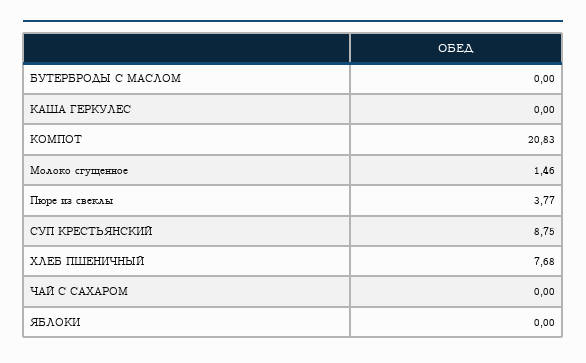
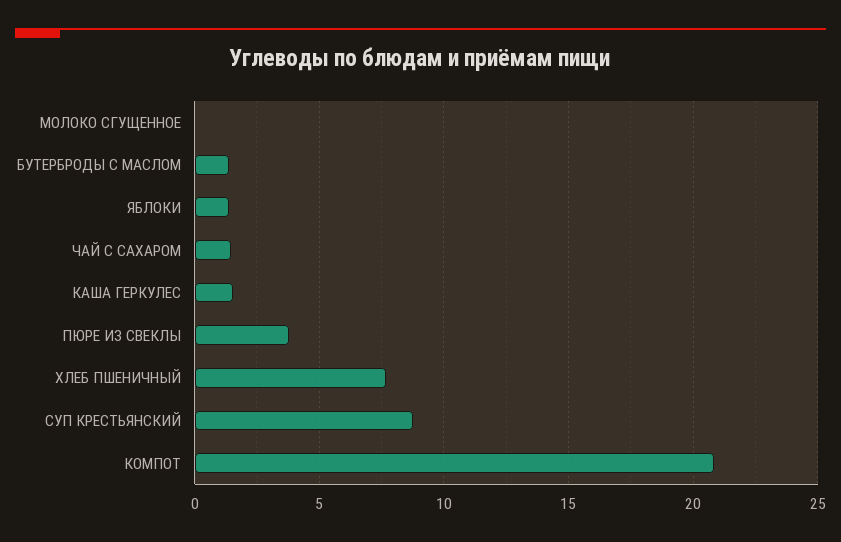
  {
-   "БУТЕРБРОДЫ С МАСЛОМ": 0,
+   "БУТЕРБРОДЫ С МАСЛОМ": 1.5,
-   "КАША ГЕРКУЛЕС": 0,
+   "КАША ГЕРКУЛЕС": 1.5,
    "КОМПОТ": 20.83,
-   "Молоко сгущенное": 1.46,
+   "Молоко сгущенное": 0,
    "Пюре из свеклы": 3.77,
    "СУП КРЕСТЬЯНСКИЙ": 8.75,
    "ХЛЕБ ПШЕНИЧНЫЙ": 7.68,
-   "ЧАЙ С САХАРОМ": 0,
+   "ЧАЙ С САХАРОМ": 1.5,
-   "ЯБЛОКИ": 0
+   "ЯБЛОКИ": 1.5
  }

